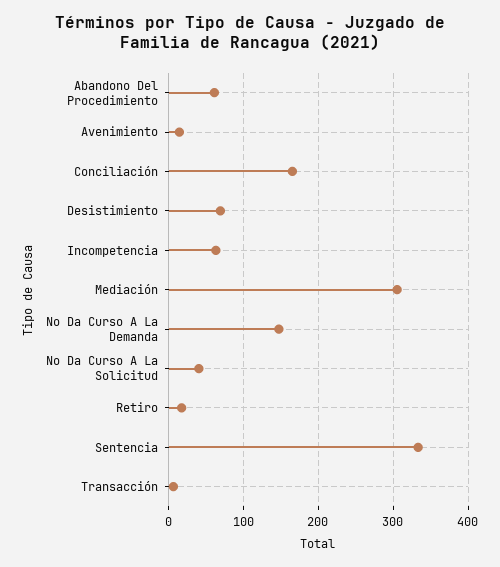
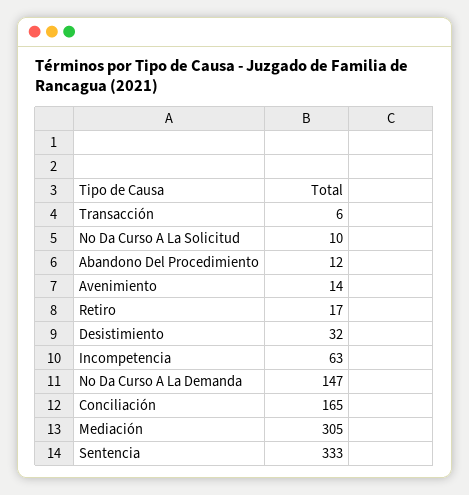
  {
-   "Abandono Del Procedimiento": 60,
+   "Abandono Del Procedimiento": 12,
    "Avenimiento": 14,
    "Conciliación": 165,
-   "Desistimiento": 70,
+   "Desistimiento": 32,
    "Incompetencia": 63,
    "Mediación": 305,
    "No Da Curso A La Demanda": 147,
-   "No Da Curso A La Solicitud": 40,
+   "No Da Curso A La Solicitud": 10,
    "Retiro": 17,
    "Sentencia": 333,
    "Transacción": 6
  }

